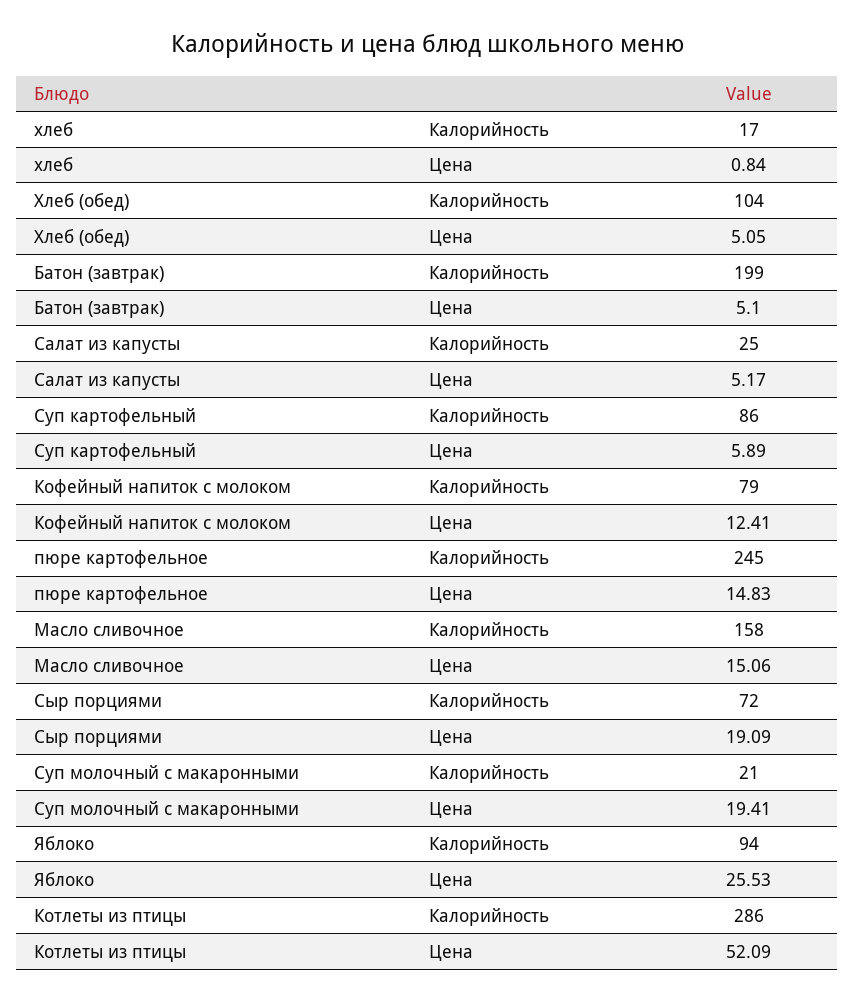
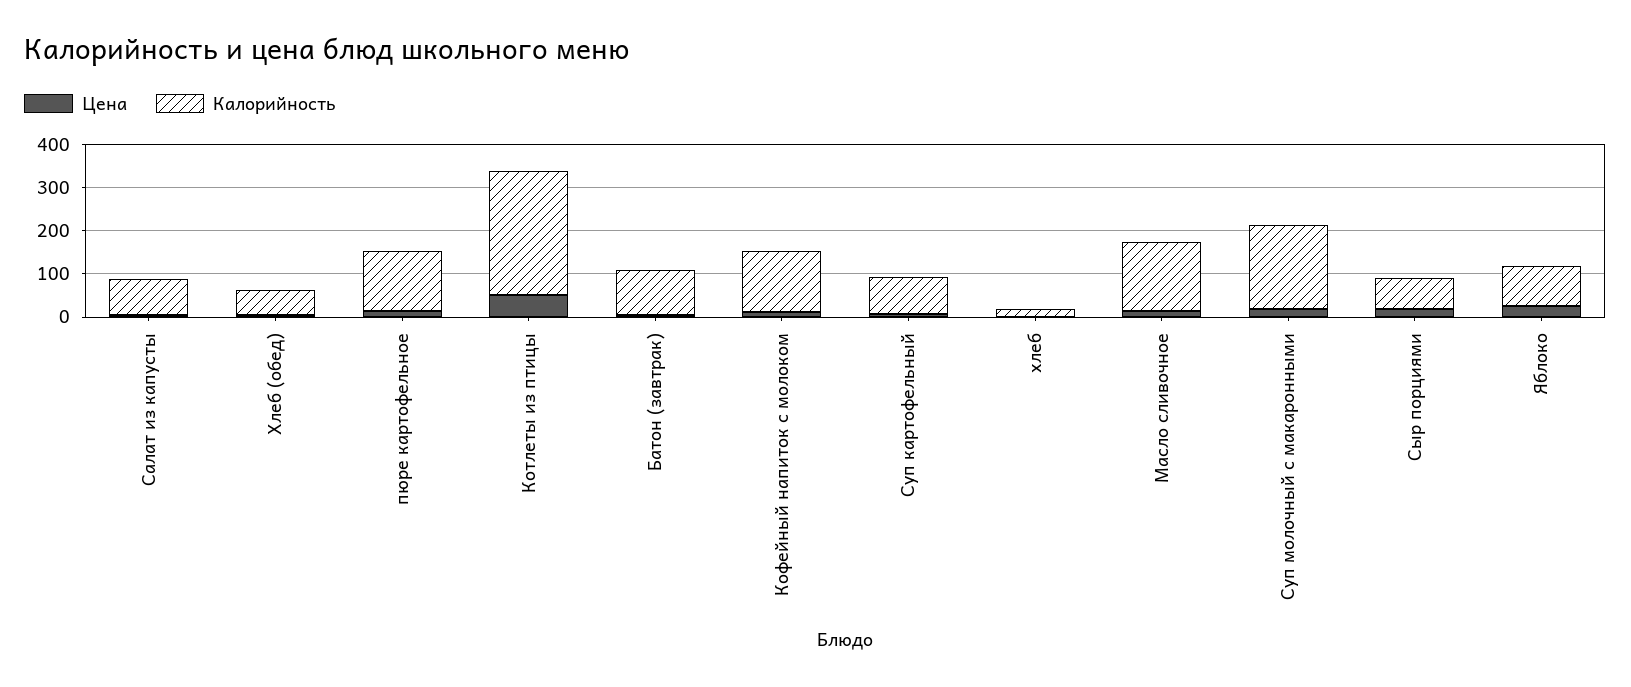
  {
    "Калорийность": {
      "хлеб": 17,
-     "Хлеб (обед)": 104,
+     "Хлеб (обед)": 60,
-     "Батон (завтрак)": 199,
+     "Батон (завтрак)": 100,
-     "Салат из капусты": 25,
+     "Салат из капусты": 80,
      "Суп картофельный": 86,
-     "Кофейный напиток с молоком": 79,
+     "Кофейный напиток с молоком": 140,
-     "пюре картофельное": 245,
+     "пюре картофельное": 140,
      "Масло сливочное": 158,
      "Сыр порциями": 72,
-     "Суп молочный с макаронными": 21,
+     "Суп молочный с макаронными": 200,
      "Яблоко": 94,
      "Котлеты из птицы": 286
    },
    "Цена": {
      "хлеб": 0.84,
      "Хлеб (обед)": 5.05,
      "Батон (завтрак)": 5.1,
      "Салат из капусты": 5.17,
      "Суп картофельный": 5.89,
      "Кофейный напиток с молоком": 12.41,
      "пюре картофельное": 14.83,
      "Масло сливочное": 15.06,
      "Сыр порциями": 19.09,
      "Суп молочный с макаронными": 19.41,
      "Яблоко": 25.53,
      "Котлеты из птицы": 52.09
    }
  }

